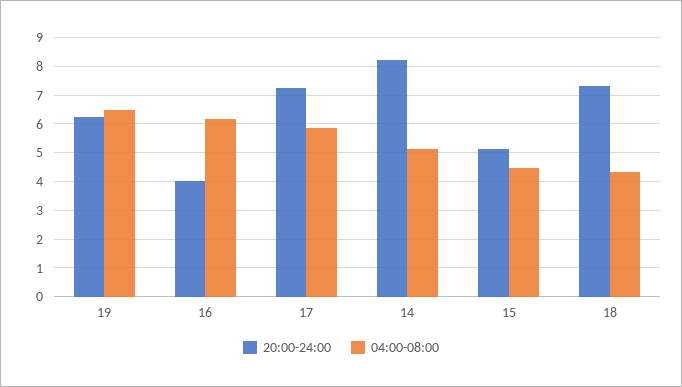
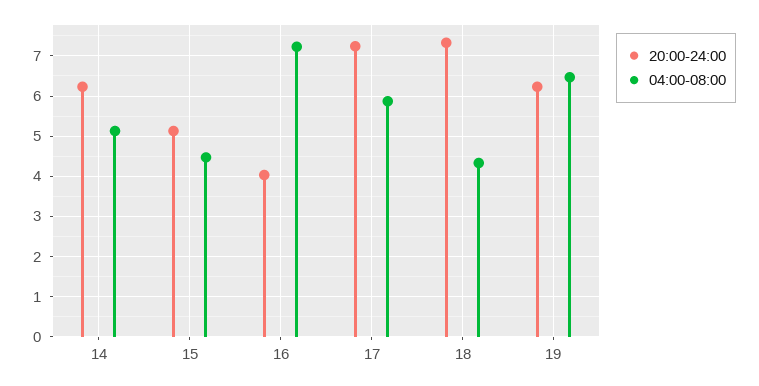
  {
    "20:00-24:00": {
      "19": 6.2,
      "16": 4,
      "17": 7.2,
-     "14": 8.25,
+     "14": 6.2,
      "15": 5.2,
      "18": 7.4
    },
    "04:00-08:00": {
      "19": 6.4,
-     "16": 6.25,
+     "16": 7.2,
      "17": 5.8,
      "14": 5.2,
      "15": 4.4,
      "18": 4.4
    }
  }

